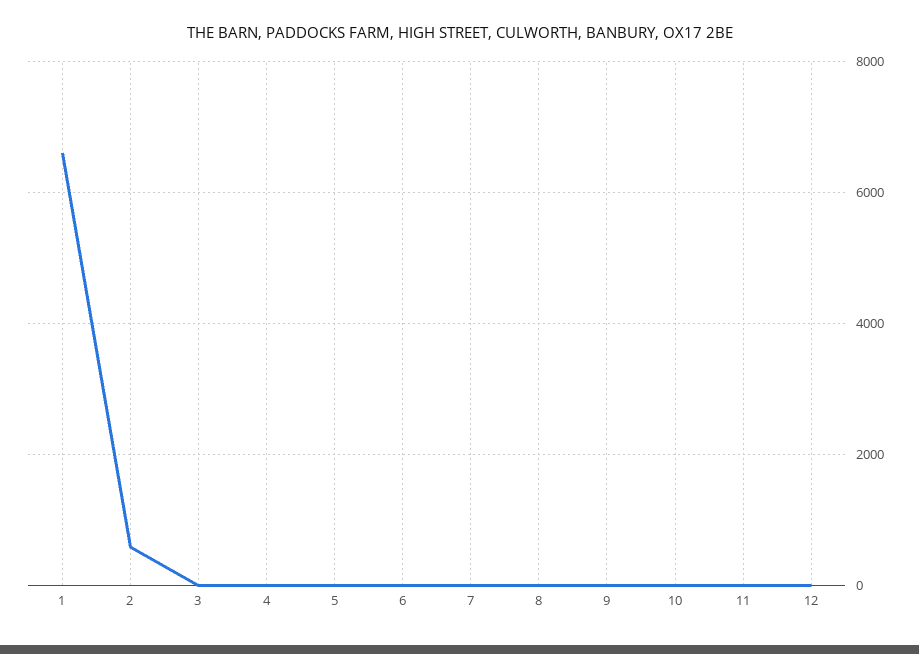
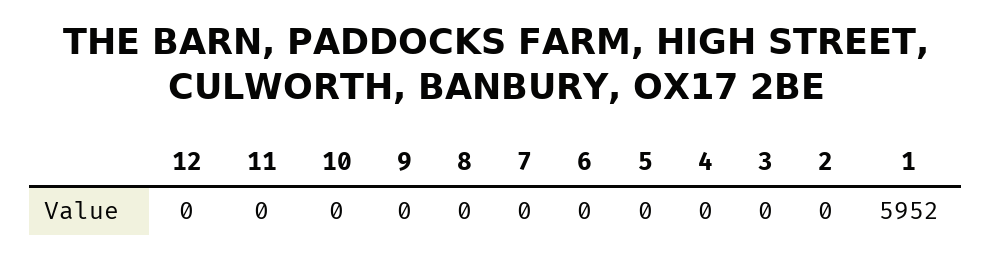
  {
-   "1": 6600,
+   "1": 5952,
-   "2": 600,
+   "2": 0,
    "3": 0,
    "4": 0,
    "5": 0,
    "6": 0,
    "7": 0,
    "8": 0,
    "9": 0,
    "10": 0,
    "11": 0,
    "12": 0
  }

